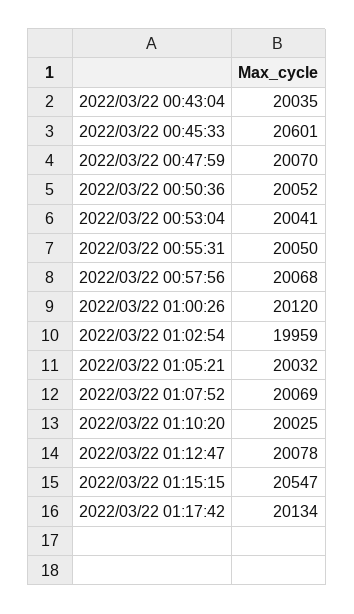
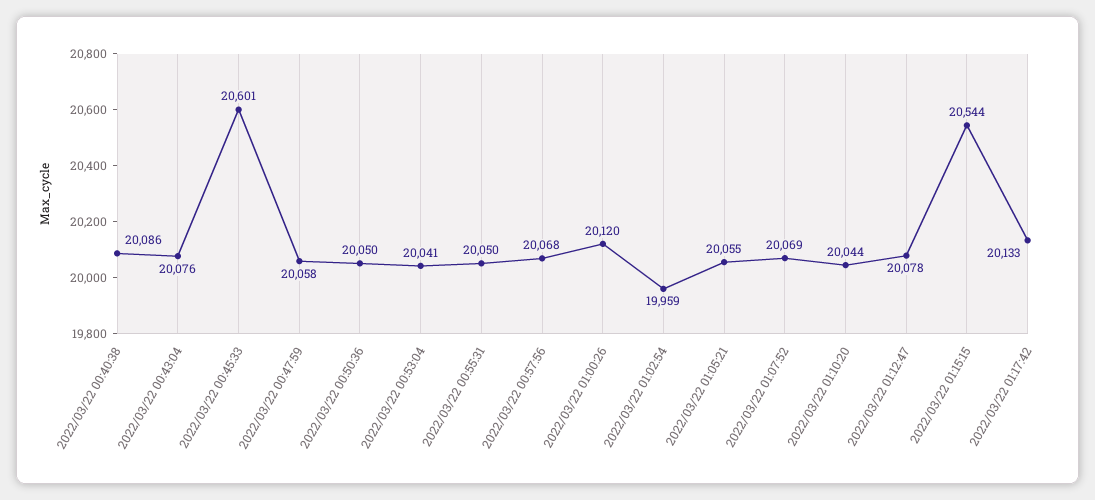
  {
-   "2022/03/22 00:43:04": 20035,
+   "2022/03/22 00:43:04": 20076,
    "2022/03/22 00:45:33": 20601,
-   "2022/03/22 00:47:59": 20070,
+   "2022/03/22 00:47:59": 20058,
-   "2022/03/22 00:50:36": 20052,
+   "2022/03/22 00:50:36": 20050,
    "2022/03/22 00:53:04": 20041,
    "2022/03/22 00:55:31": 20050,
    "2022/03/22 00:57:56": 20068,
    "2022/03/22 01:00:26": 20120,
    "2022/03/22 01:02:54": 19959,
-   "2022/03/22 01:05:21": 20032,
+   "2022/03/22 01:05:21": 20055,
    "2022/03/22 01:07:52": 20069,
-   "2022/03/22 01:10:20": 20025,
+   "2022/03/22 01:10:20": 20044,
    "2022/03/22 01:12:47": 20078,
-   "2022/03/22 01:15:15": 20547,
+   "2022/03/22 01:15:15": 20544,
-   "2022/03/22 01:17:42": 20134
+   "2022/03/22 01:17:42": 20133,
+   "2022/03/22 00:40:38": 20086
  }

